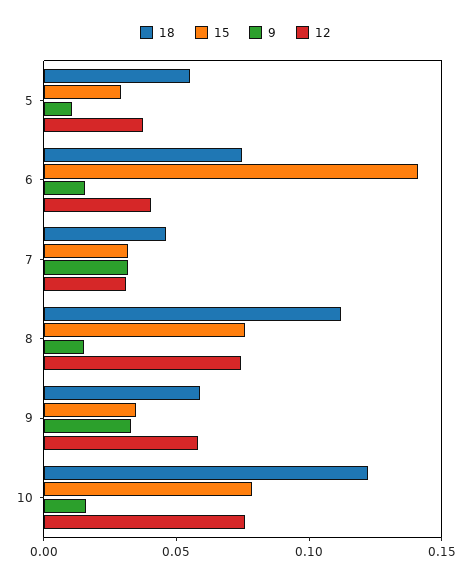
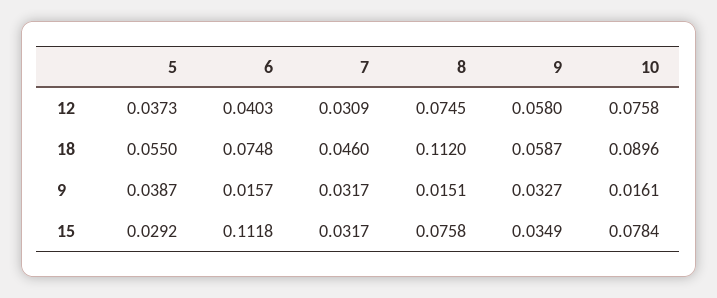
  {
    "18": {
      "5": 0.055,
      "6": 0.0748,
      "7": 0.046,
      "8": 0.112,
      "9": 0.0587,
-     "10": 0.12
+     "10": 0.0896
    },
    "15": {
      "5": 0.0292,
-     "6": 0.14,
+     "6": 0.1118,
      "7": 0.0317,
      "8": 0.0758,
      "9": 0.0349,
      "10": 0.0784
    },
    "9": {
-     "5": 0.01,
+     "5": 0.0387,
      "6": 0.0157,
      "7": 0.0317,
      "8": 0.0151,
      "9": 0.0327,
      "10": 0.0161
    },
    "12": {
      "5": 0.0373,
      "6": 0.0403,
      "7": 0.0309,
      "8": 0.0745,
      "9": 0.058,
      "10": 0.0758
    }
  }

